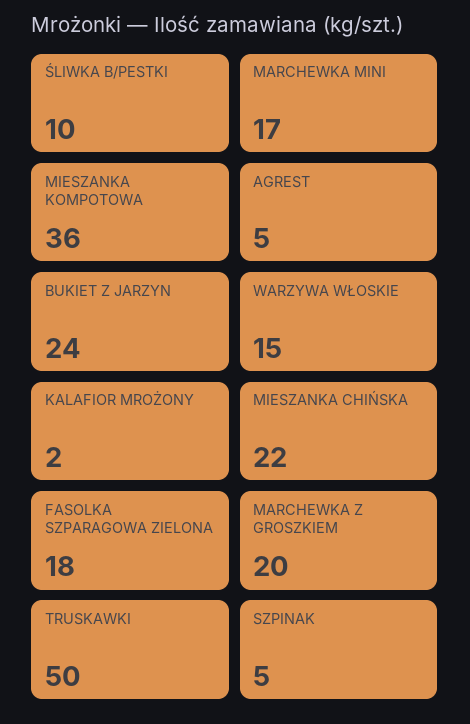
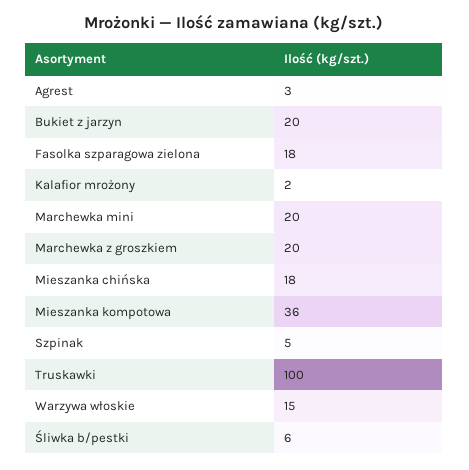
  {
-   "ŚLIWKA B/PESTKI": 10,
+   "ŚLIWKA B/PESTKI": 6,
-   "MARCHEWKA MINI": 17,
+   "MARCHEWKA MINI": 20,
    "MIESZANKA KOMPOTOWA": 36,
-   "AGREST": 5,
+   "AGREST": 3,
-   "BUKIET Z JARZYN": 24,
+   "BUKIET Z JARZYN": 20,
    "WARZYWA WŁOSKIE": 15,
    "KALAFIOR MROŻONY": 2,
-   "MIESZANKA CHIŃSKA": 22,
+   "MIESZANKA CHIŃSKA": 18,
    "FASOLKA SZPARAGOWA ZIELONA": 18,
    "MARCHEWKA Z GROSZKIEM": 20,
-   "TRUSKAWKI": 50,
+   "TRUSKAWKI": 100,
    "SZPINAK": 5
  }

